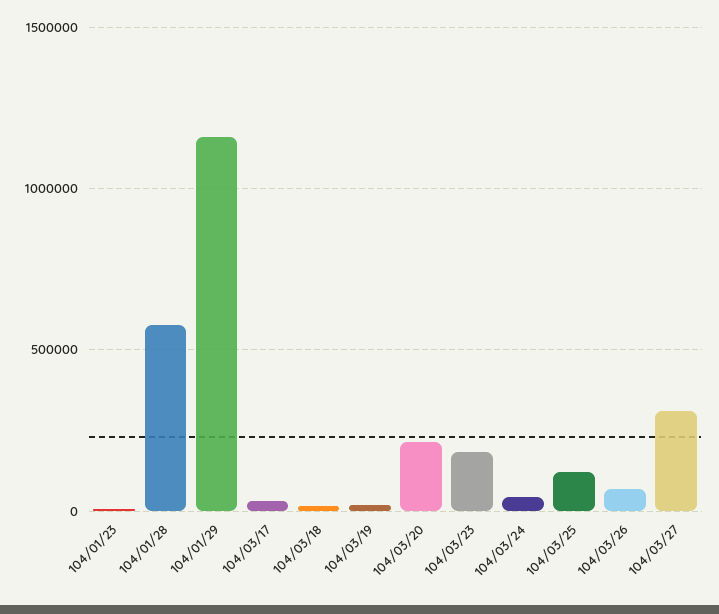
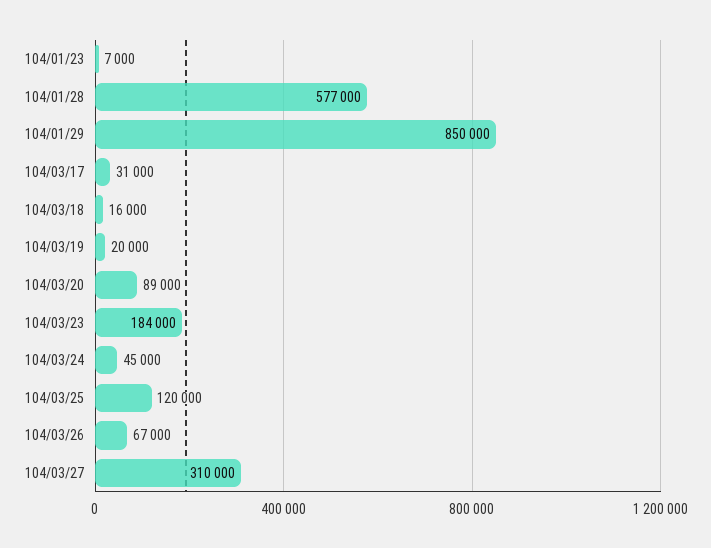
  {
    "104/01/23": 7000,
    "104/01/28": 577000,
-   "104/01/29": 1150000,
+   "104/01/29": 850000,
    "104/03/17": 31000,
    "104/03/18": 16000,
    "104/03/19": 20000,
-   "104/03/20": 200000,
+   "104/03/20": 89000,
    "104/03/23": 184000,
    "104/03/24": 45000,
    "104/03/25": 120000,
    "104/03/26": 67000,
    "104/03/27": 310000
  }

